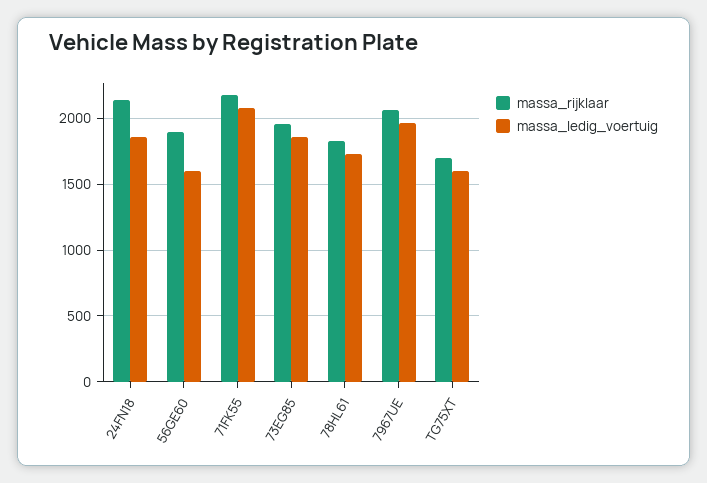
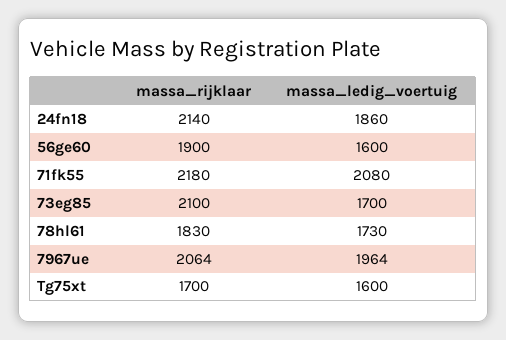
  {
    "massa_rijklaar": {
      "24FN18": 2140,
      "56GE60": 1900,
      "71FK55": 2180,
-     "73EG85": 1950,
+     "73EG85": 2100,
      "78HL61": 1830,
      "7967UE": 2064,
      "TG75XT": 1700
    },
    "massa_ledig_voertuig": {
      "24FN18": 1860,
      "56GE60": 1600,
      "71FK55": 2080,
-     "73EG85": 1850,
+     "73EG85": 1700,
      "78HL61": 1730,
      "7967UE": 1964,
      "TG75XT": 1600
    }
  }

